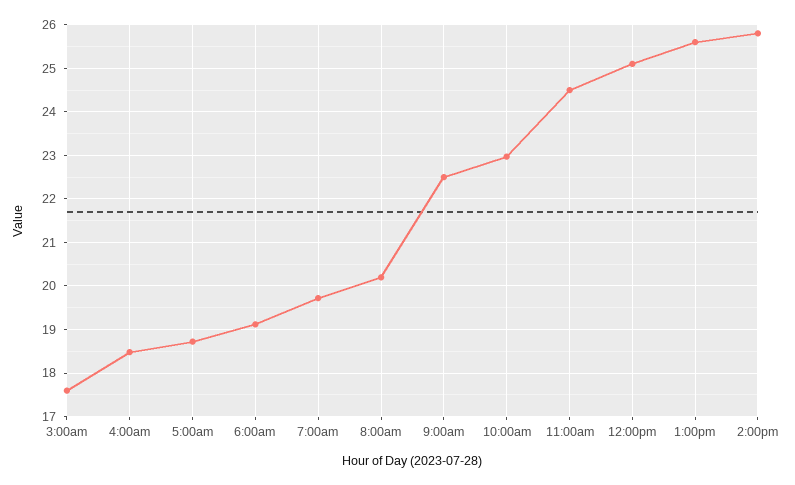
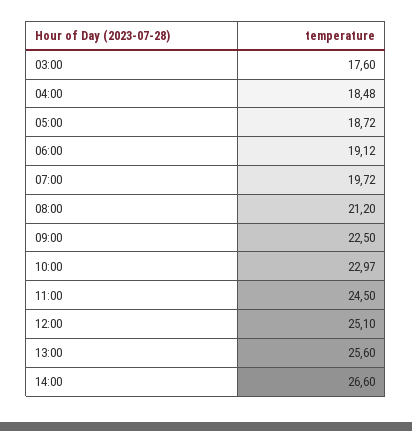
  {
    "3:00am": 17.6,
    "4:00am": 18.48,
    "5:00am": 18.72,
    "6:00am": 19.12,
    "7:00am": 19.72,
-   "8:00am": 20.2,
+   "8:00am": 21.2,
    "9:00am": 22.5,
    "10:00am": 22.97,
    "11:00am": 24.5,
    "12:00pm": 25.1,
    "1:00pm": 25.6,
-   "2:00pm": 25.8
+   "2:00pm": 26.6
  }

